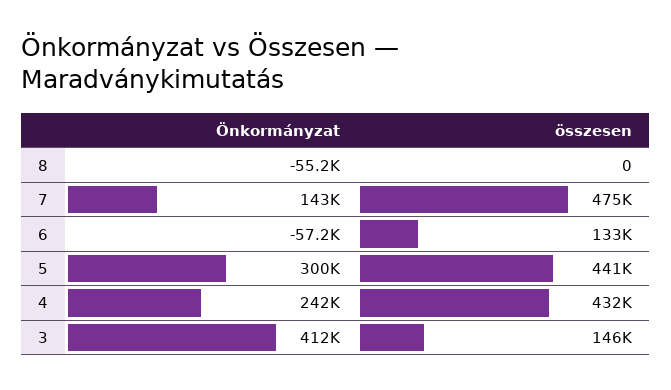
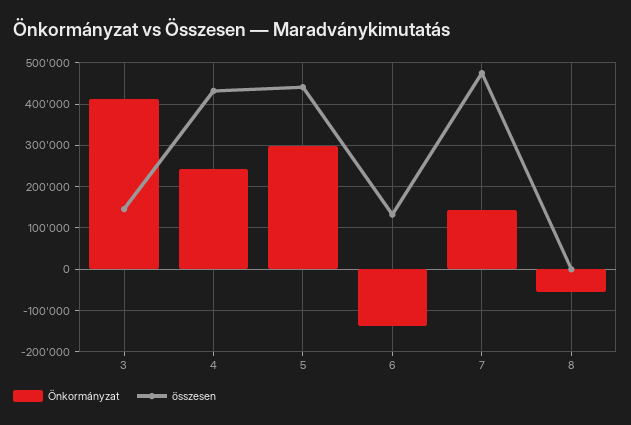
  {
    "Önkormányzat": {
      "8": -55200,
      "7": 143000,
-     "6": -57200,
+     "6": -140000,
      "5": 300000,
      "4": 242000,
      "3": 412000
    },
    "összesen": {
      "8": 0,
      "7": 475000,
      "6": 133000,
      "5": 441000,
      "4": 432000,
      "3": 146000
    }
  }

